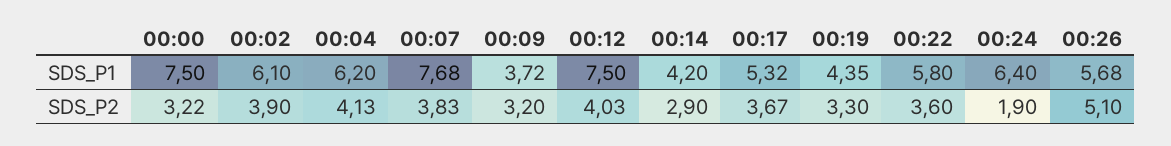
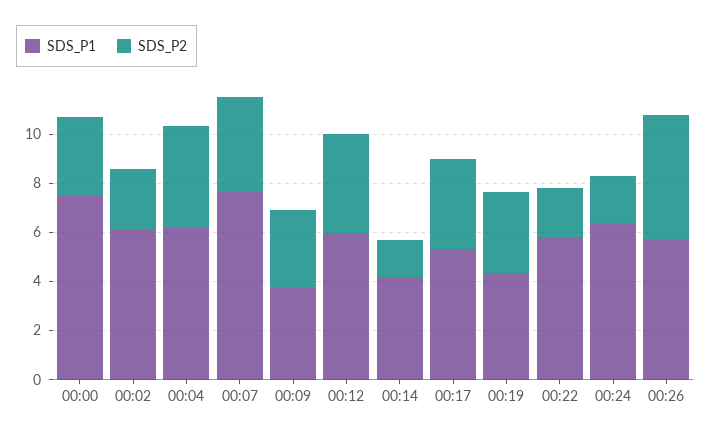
  {
    "SDS_P1": {
      "00:00": 7.5,
      "00:02": 6.1,
      "00:04": 6.2,
      "00:07": 7.68,
      "00:09": 3.72,
-     "00:12": 7.5,
+     "00:12": 6,
      "00:14": 4.2,
      "00:17": 5.32,
      "00:19": 4.35,
      "00:22": 5.8,
      "00:24": 6.4,
      "00:26": 5.68
    },
    "SDS_P2": {
      "00:00": 3.22,
-     "00:02": 3.9,
+     "00:02": 2.5,
      "00:04": 4.13,
      "00:07": 3.83,
      "00:09": 3.2,
      "00:12": 4.03,
-     "00:14": 2.9,
+     "00:14": 1.5,
      "00:17": 3.67,
      "00:19": 3.3,
-     "00:22": 3.6,
+     "00:22": 2,
      "00:24": 1.9,
      "00:26": 5.1
    }
  }

